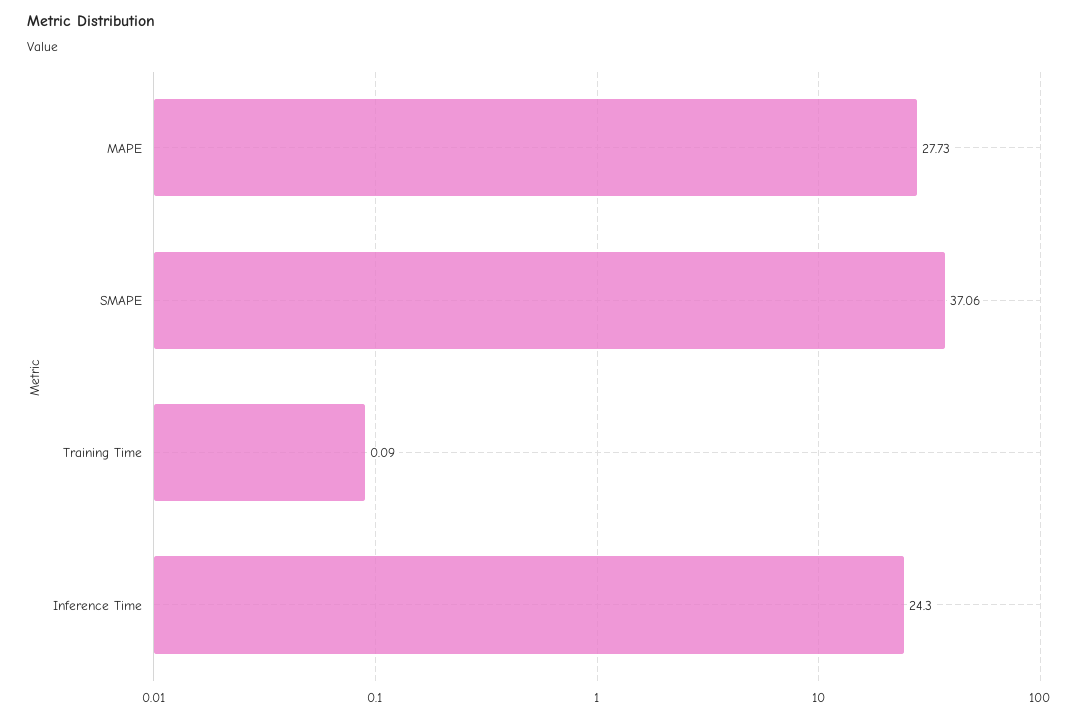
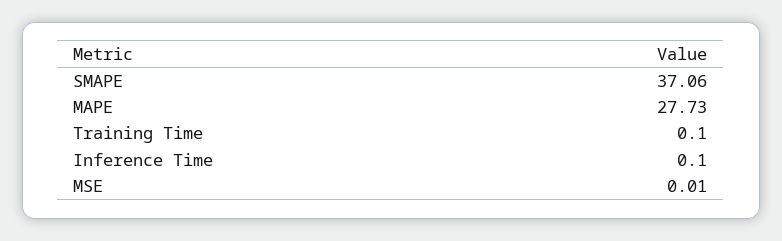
  {
    "MAPE": 27.73,
    "SMAPE": 37.06,
-   "Training Time": 0.09,
+   "Training Time": 0.1,
-   "Inference Time": 24.3
+   "Inference Time": 0.1,
+   "MSE": 0.01
  }

